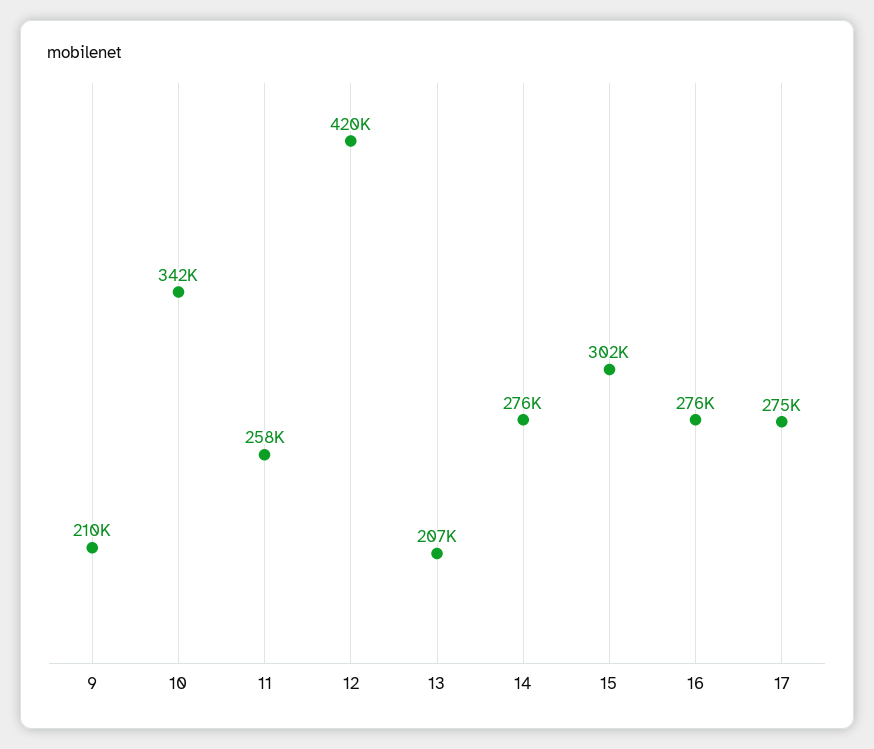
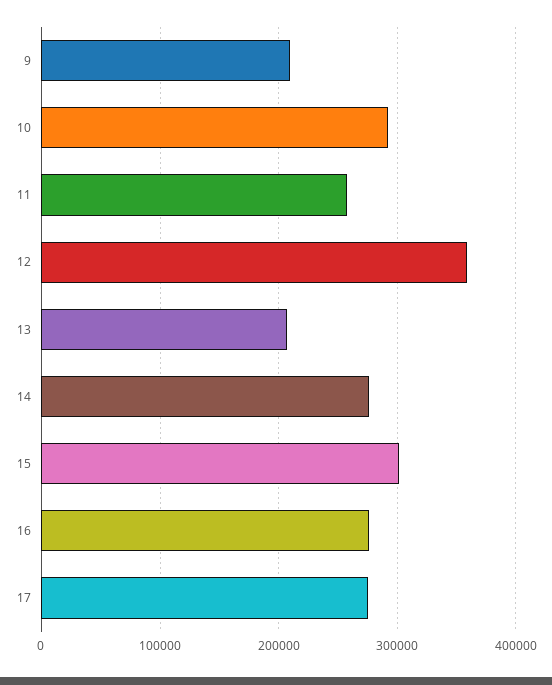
  {
    "9": 210000,
-   "10": 342000,
+   "10": 290000,
    "11": 258000,
-   "12": 420000,
+   "12": 360000,
    "13": 207000,
    "14": 276000,
    "15": 302000,
    "16": 276000,
    "17": 275000
  }

